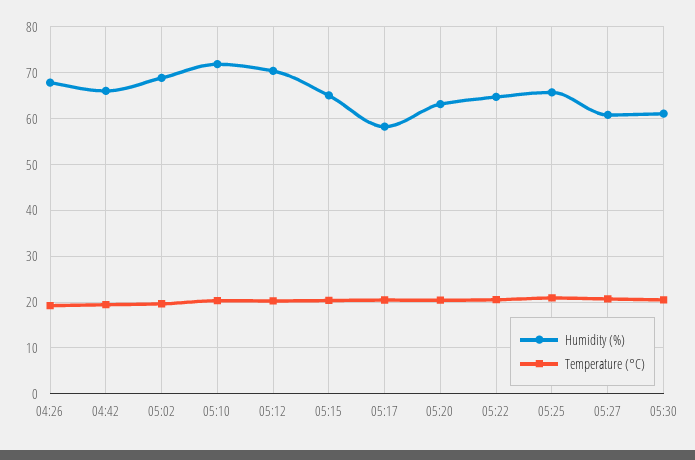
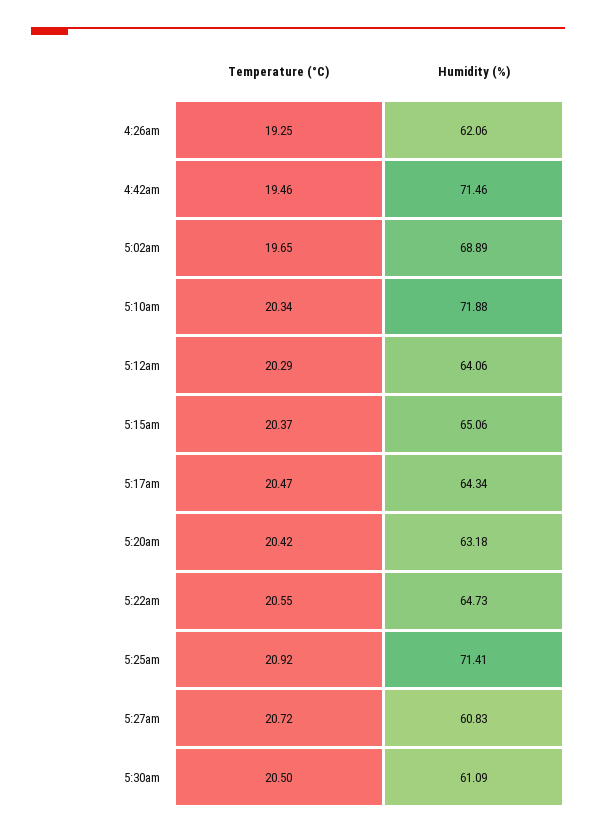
  {
    "Humidity (%)": {
-     "04:26": 68,
+     "04:26": 62.06,
-     "04:42": 66,
+     "04:42": 71.46,
      "05:02": 68.89,
      "05:10": 71.88,
-     "05:12": 70,
+     "05:12": 64.06,
      "05:15": 65.06,
-     "05:17": 58,
+     "05:17": 64.34,
      "05:20": 63.18,
      "05:22": 64.73,
-     "05:25": 66,
+     "05:25": 71.41,
      "05:27": 60.83,
      "05:30": 61.09
    },
    "Temperature (°C)": {
      "04:26": 19.25,
      "04:42": 19.46,
      "05:02": 19.65,
      "05:10": 20.34,
      "05:12": 20.29,
      "05:15": 20.37,
      "05:17": 20.47,
      "05:20": 20.42,
      "05:22": 20.55,
      "05:25": 20.92,
      "05:27": 20.72,
      "05:30": 20.5
    }
  }

